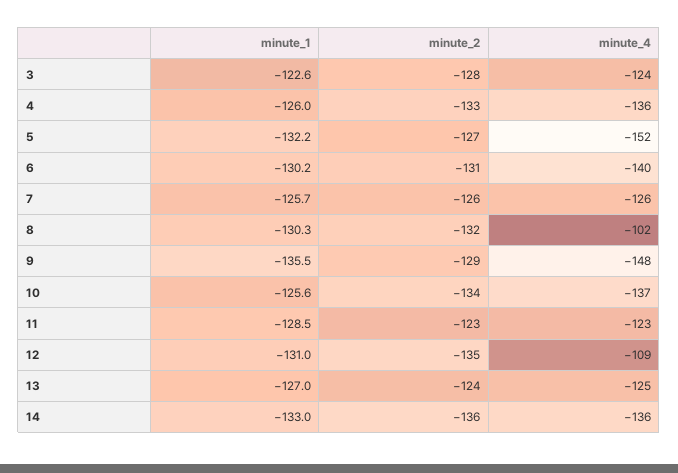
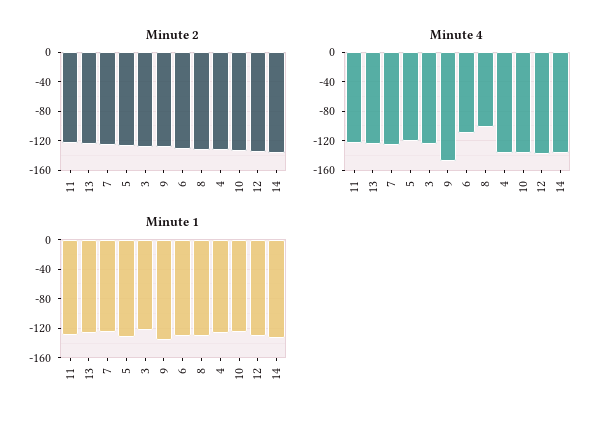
  {
    "minute_1": {
      "3": -122.6,
      "4": -126,
      "5": -132.2,
      "6": -130.2,
      "7": -125.7,
      "8": -130.3,
      "9": -135.5,
      "10": -125.6,
      "11": -128.5,
      "12": -131,
      "13": -127,
      "14": -133
    },
    "minute_2": {
      "3": -128,
      "4": -133,
      "5": -127,
      "6": -131,
      "7": -126,
      "8": -132,
      "9": -129,
      "10": -134,
      "11": -123,
      "12": -135,
      "13": -124,
      "14": -136
    },
    "minute_4": {
      "3": -124,
      "4": -136,
-     "5": -152,
+     "5": -120,
-     "6": -140,
+     "6": -110,
      "7": -126,
      "8": -102,
      "9": -148,
      "10": -137,
      "11": -123,
-     "12": -109,
+     "12": -140,
      "13": -125,
      "14": -136
    }
  }

